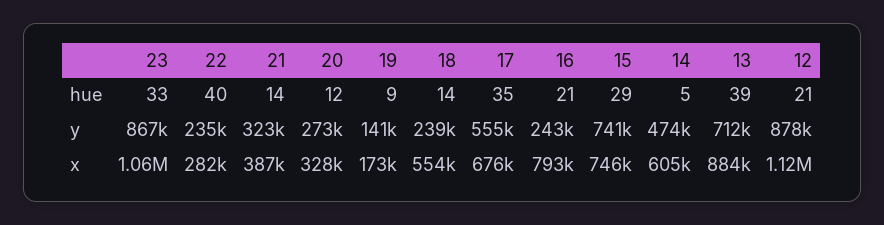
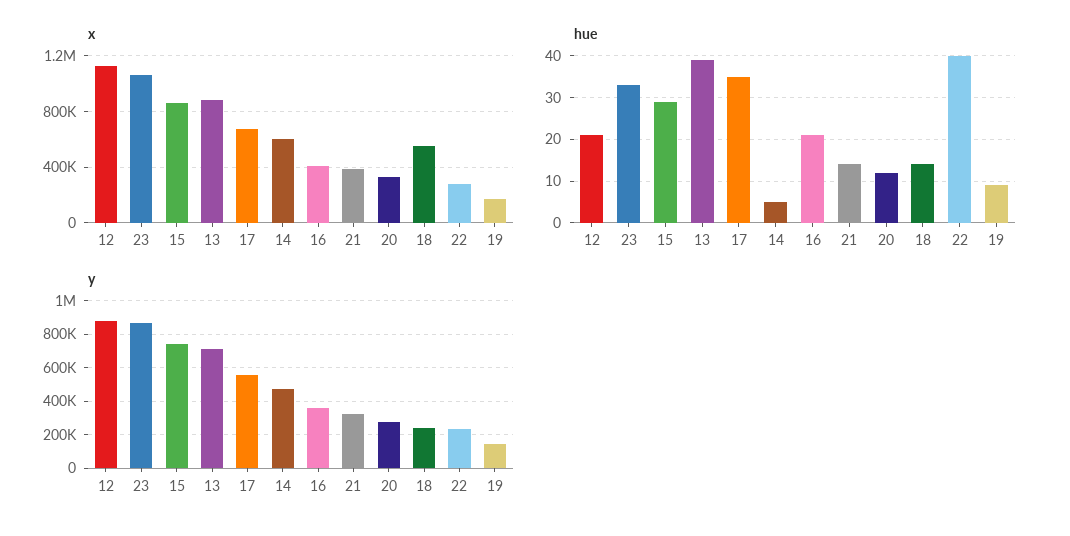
  {
    "hue": {
      "23": 33,
      "22": 40,
      "21": 14,
      "20": 12,
      "19": 9,
      "18": 14,
      "17": 35,
      "16": 21,
      "15": 29,
      "14": 5,
      "13": 39,
      "12": 21
    },
    "y": {
      "23": 867000,
      "22": 235000,
      "21": 323000,
      "20": 273000,
      "19": 141000,
      "18": 239000,
      "17": 555000,
-     "16": 243000,
+     "16": 350000,
      "15": 741000,
      "14": 474000,
      "13": 712000,
      "12": 878000
    },
    "x": {
      "23": 1060000,
      "22": 282000,
      "21": 387000,
      "20": 328000,
      "19": 173000,
      "18": 554000,
      "17": 676000,
-     "16": 793000,
+     "16": 400000,
-     "15": 746000,
+     "15": 850000,
      "14": 605000,
      "13": 884000,
      "12": 1120000
    }
  }

